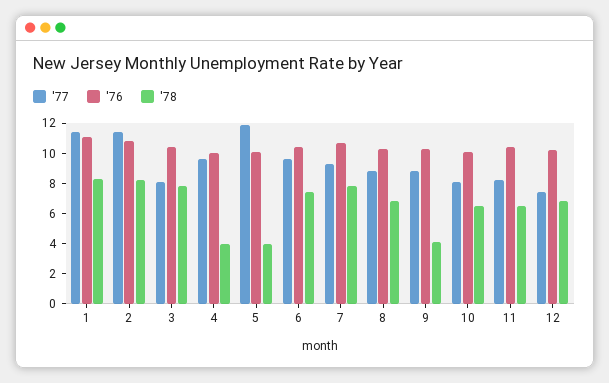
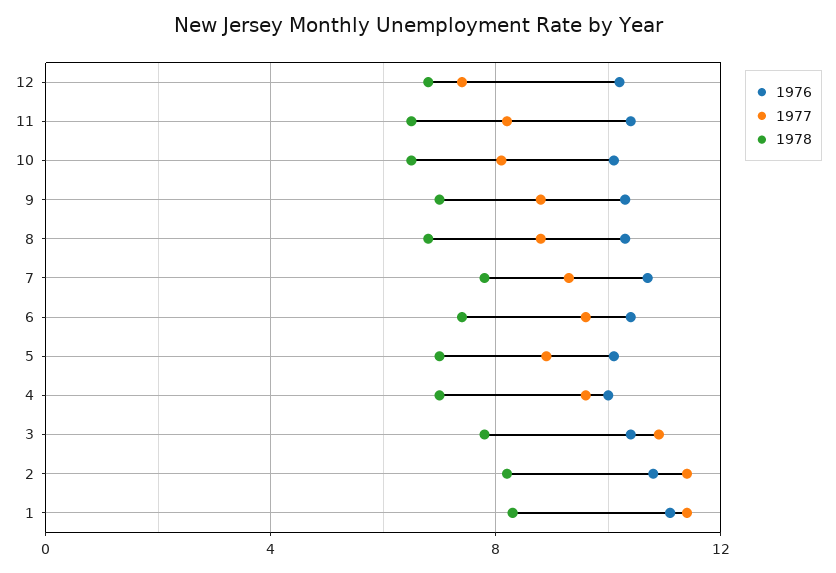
  {
    "'77": {
      "1": 11.5,
      "2": 11.5,
-     "3": 8,
+     "3": 11,
      "4": 9.5,
-     "5": 12,
+     "5": 9,
      "6": 9.5,
      "7": 9.5,
      "8": 9,
      "9": 9,
      "10": 8,
      "11": 8,
      "12": 7.5
    },
    "'76": {
      "1": 11,
      "2": 11,
      "3": 10.5,
      "4": 10,
      "5": 10,
      "6": 10.5,
      "7": 10.5,
      "8": 10.5,
      "9": 10.5,
      "10": 10,
      "11": 10.5,
      "12": 10
    },
    "'78": {
      "1": 8.5,
      "2": 8,
      "3": 8,
-     "4": 4,
+     "4": 7,
-     "5": 4,
+     "5": 7,
      "6": 7.5,
      "7": 8,
      "8": 7,
-     "9": 4,
+     "9": 7,
      "10": 6.5,
      "11": 6.5,
      "12": 7
    }
  }

